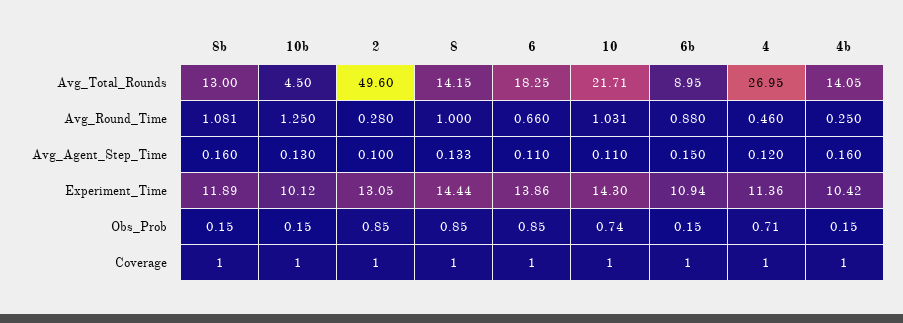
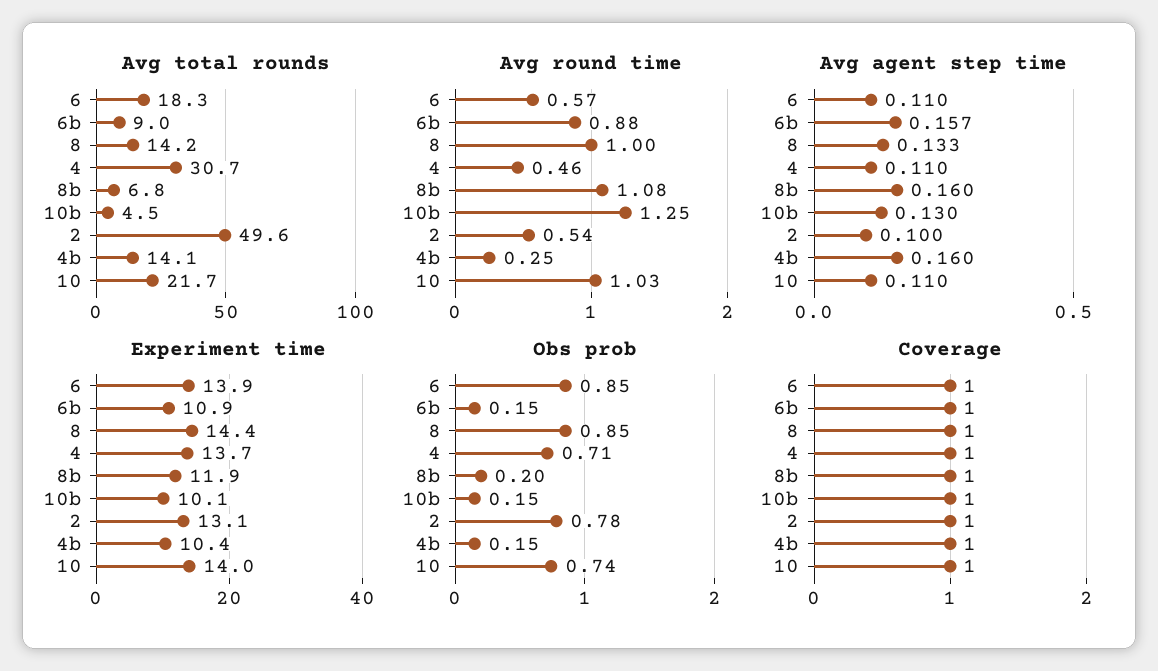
  {
    "Avg_Total_Rounds": {
-     "8b": 13,
+     "8b": 6.8,
      "10b": 4.5,
      "2": 49.6,
      "8": 14.15,
      "6": 18.25,
      "10": 21.71,
      "6b": 8.95,
-     "4": 26.95,
+     "4": 30.7,
      "4b": 14.05
    },
    "Avg_Round_Time": {
      "8b": 1.081,
      "10b": 1.25,
-     "2": 0.28,
+     "2": 0.54,
      "8": 1,
-     "6": 0.66,
+     "6": 0.57,
      "10": 1.031,
      "6b": 0.88,
      "4": 0.46,
      "4b": 0.25
    },
    "Avg_Agent_Step_Time": {
      "8b": 0.16,
      "10b": 0.13,
      "2": 0.1,
      "8": 0.133,
      "6": 0.11,
      "10": 0.11,
-     "6b": 0.15,
+     "6b": 0.157,
-     "4": 0.12,
+     "4": 0.11,
      "4b": 0.16
    },
    "Experiment_Time": {
      "8b": 11.89,
      "10b": 10.12,
      "2": 13.05,
      "8": 14.44,
      "6": 13.86,
-     "10": 14.3,
+     "10": 14,
      "6b": 10.94,
-     "4": 11.36,
+     "4": 13.7,
      "4b": 10.42
    },
    "Obs_Prob": {
-     "8b": 0.15,
+     "8b": 0.2,
      "10b": 0.15,
-     "2": 0.85,
+     "2": 0.78,
      "8": 0.85,
      "6": 0.85,
      "10": 0.74,
      "6b": 0.15,
      "4": 0.71,
      "4b": 0.15
    },
    "Coverage": {
      "8b": 1,
      "10b": 1,
      "2": 1,
      "8": 1,
      "6": 1,
      "10": 1,
      "6b": 1,
      "4": 1,
      "4b": 1
    }
  }

